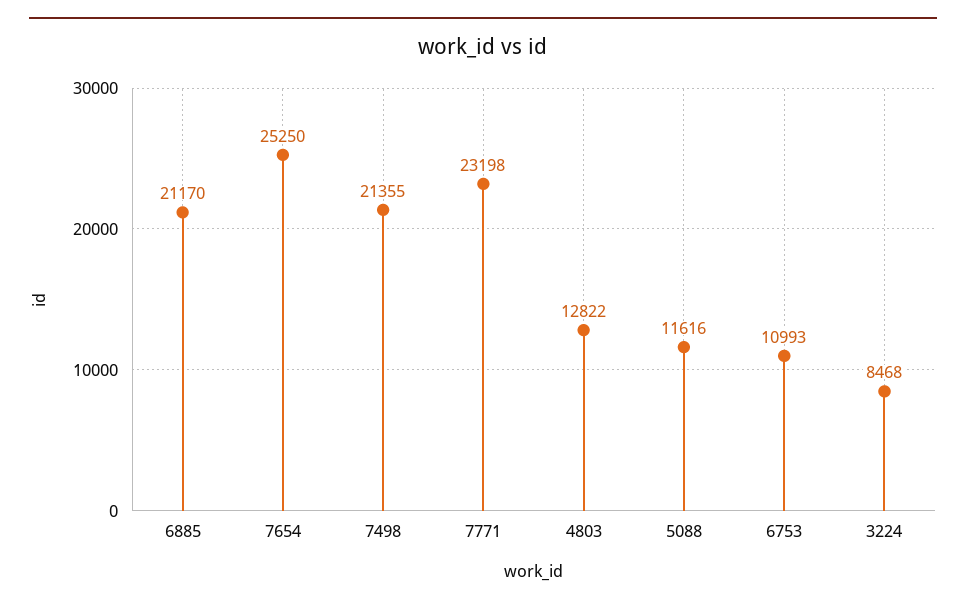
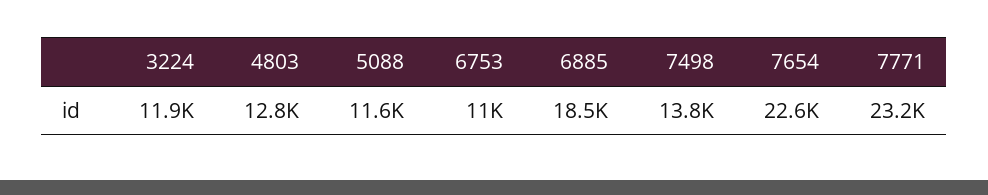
  {
-   "6885": 21170,
+   "6885": 18500,
-   "7654": 25250,
+   "7654": 22600,
-   "7498": 21355,
+   "7498": 13800,
    "7771": 23198,
    "4803": 12822,
    "5088": 11616,
    "6753": 10993,
-   "3224": 8468
+   "3224": 11900
  }

